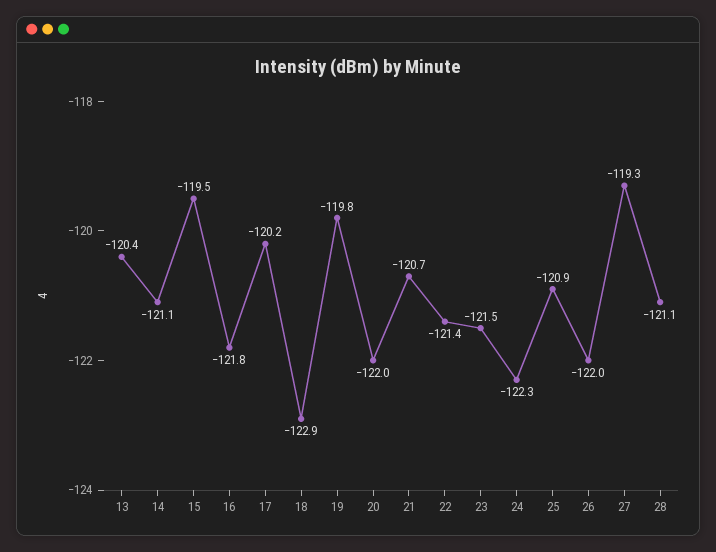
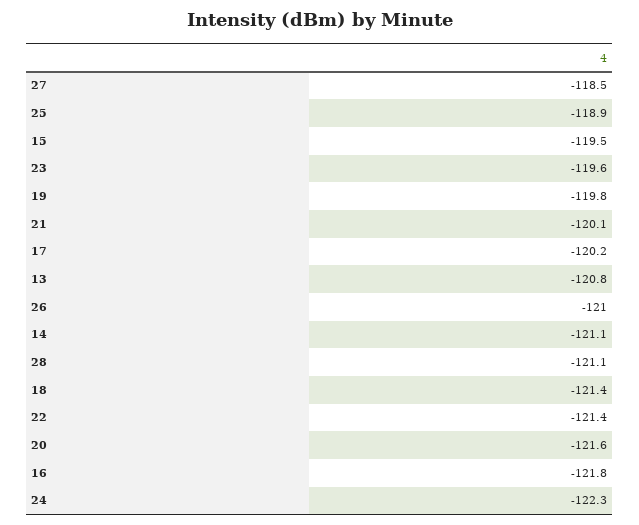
  {
-   "13": -120.4,
+   "13": -120.8,
    "14": -121.1,
    "15": -119.5,
    "16": -121.8,
    "17": -120.2,
-   "18": -122.9,
+   "18": -121.4,
    "19": -119.8,
-   "20": -122,
+   "20": -121.6,
-   "21": -120.7,
+   "21": -120.1,
    "22": -121.4,
-   "23": -121.5,
+   "23": -119.6,
    "24": -122.3,
-   "25": -120.9,
+   "25": -118.9,
-   "26": -122,
+   "26": -121,
-   "27": -119.3,
+   "27": -118.5,
    "28": -121.1
  }

